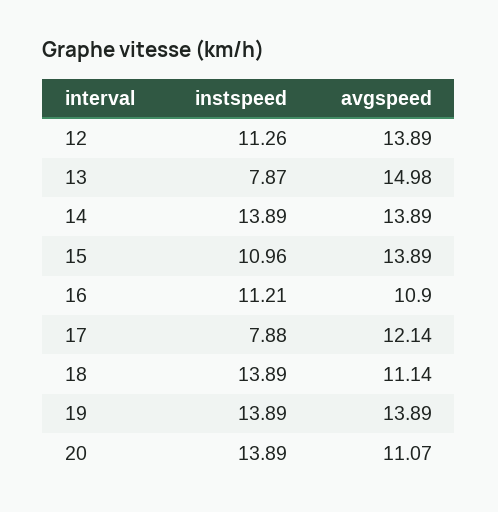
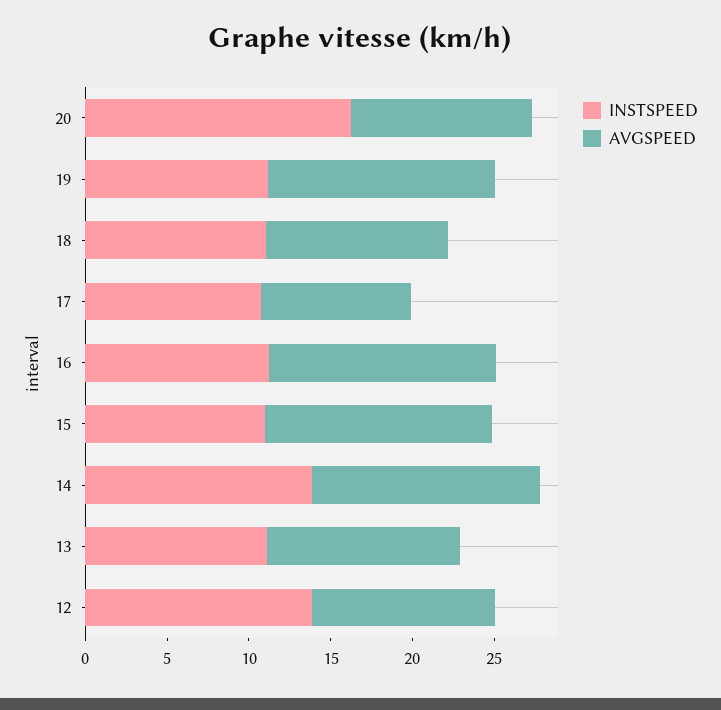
  {
    "instspeed": {
-     "12": 11.26,
+     "12": 14,
-     "13": 7.87,
+     "13": 11,
      "14": 13.89,
      "15": 10.96,
      "16": 11.21,
-     "17": 7.88,
+     "17": 11,
-     "18": 13.89,
+     "18": 11,
-     "19": 13.89,
+     "19": 11,
-     "20": 13.89
+     "20": 16
    },
    "avgspeed": {
-     "12": 13.89,
+     "12": 11,
-     "13": 14.98,
+     "13": 12,
      "14": 13.89,
      "15": 13.89,
-     "16": 10.9,
+     "16": 14,
-     "17": 12.14,
+     "17": 9,
      "18": 11.14,
      "19": 13.89,
      "20": 11.07
    }
  }

